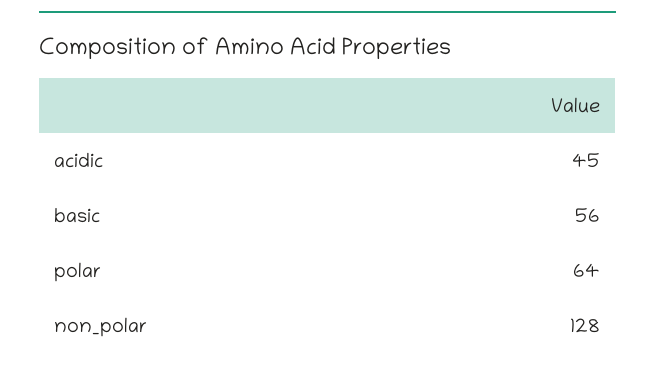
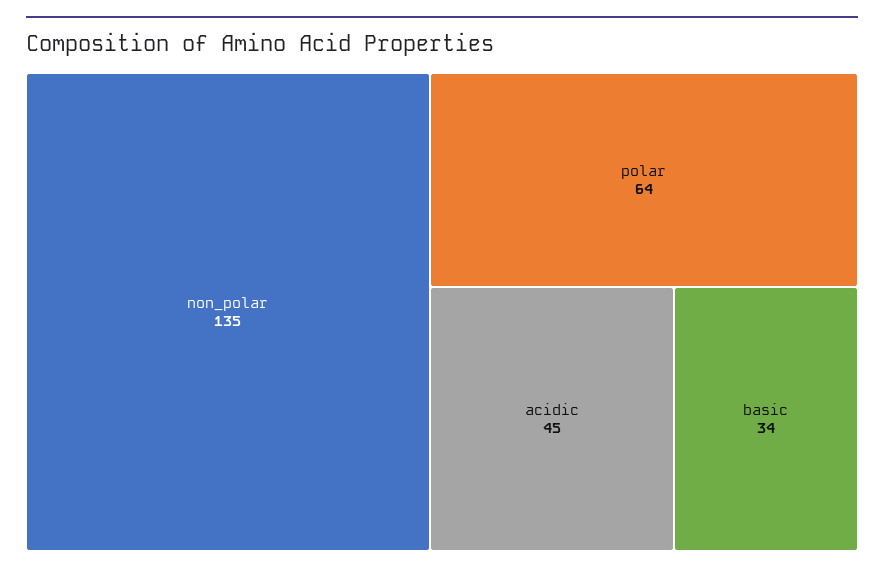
  {
    "acidic": 45,
-   "basic": 56,
+   "basic": 34,
    "polar": 64,
-   "non_polar": 128
+   "non_polar": 135
  }

